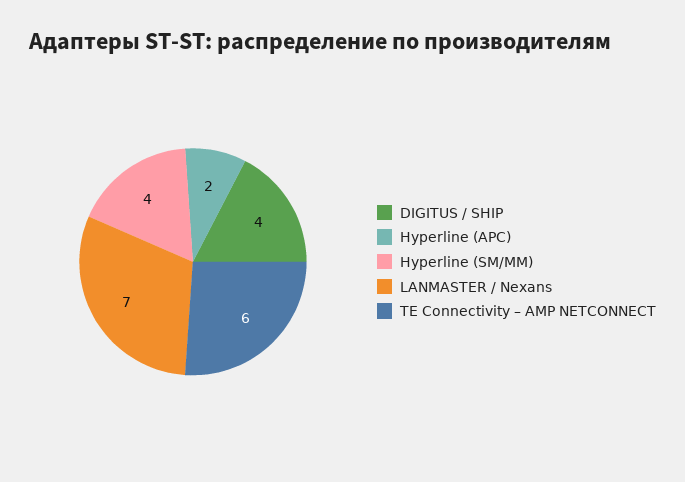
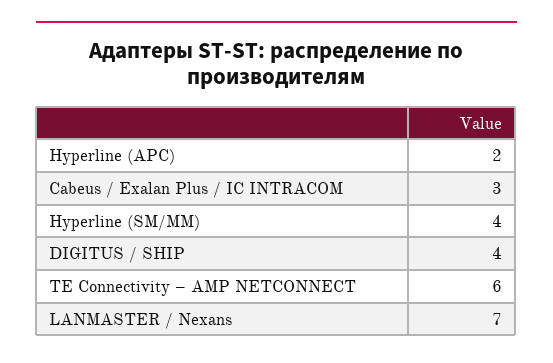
  {
    "DIGITUS / SHIP": 4,
    "Hyperline (APC)": 2,
    "Hyperline (SM/MM)": 4,
    "LANMASTER / Nexans": 7,
-   "TE Connectivity – AMP NETCONNECT": 6
+   "TE Connectivity – AMP NETCONNECT": 6,
+   "Cabeus / Exalan Plus / IC INTRACOM": 3
  }

